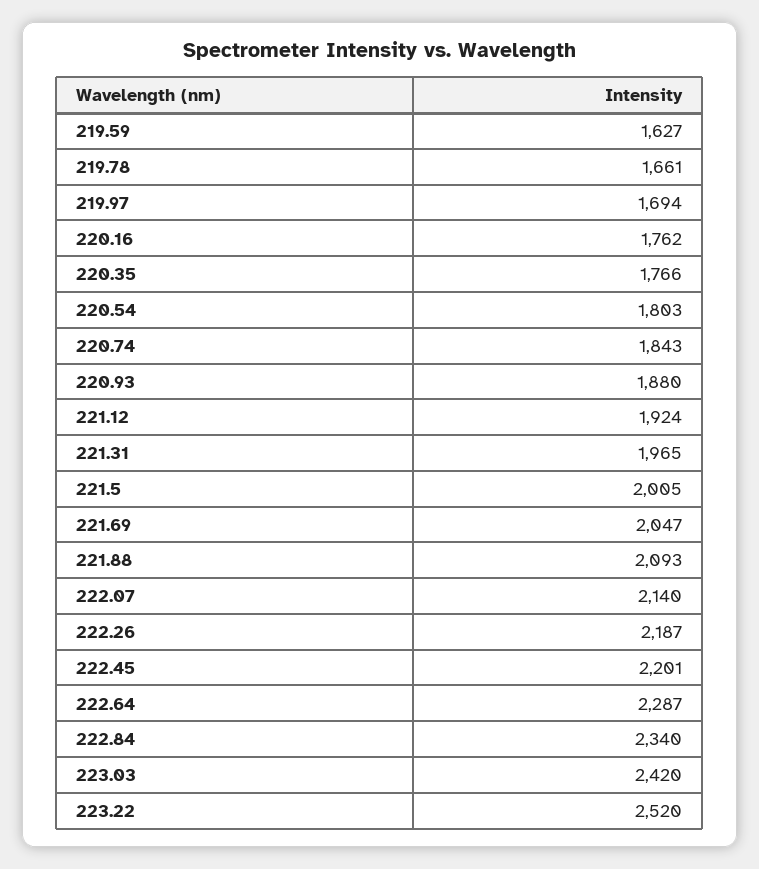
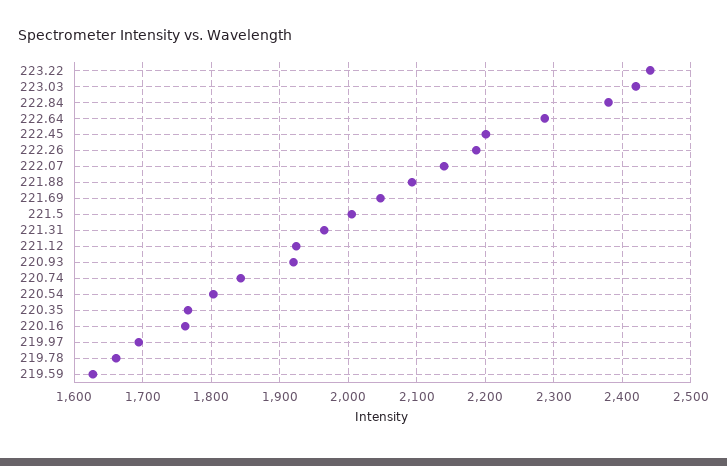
  {
    "219.59": 1627,
    "219.78": 1661,
    "219.97": 1694,
    "220.16": 1762,
    "220.35": 1766,
    "220.54": 1803,
    "220.74": 1843,
-   "220.93": 1880,
+   "220.93": 1920,
    "221.12": 1924,
    "221.31": 1965,
    "221.5": 2005,
    "221.69": 2047,
    "221.88": 2093,
    "222.07": 2140,
    "222.26": 2187,
    "222.45": 2201,
    "222.64": 2287,
-   "222.84": 2340,
+   "222.84": 2380,
    "223.03": 2420,
-   "223.22": 2520
+   "223.22": 2440
  }

